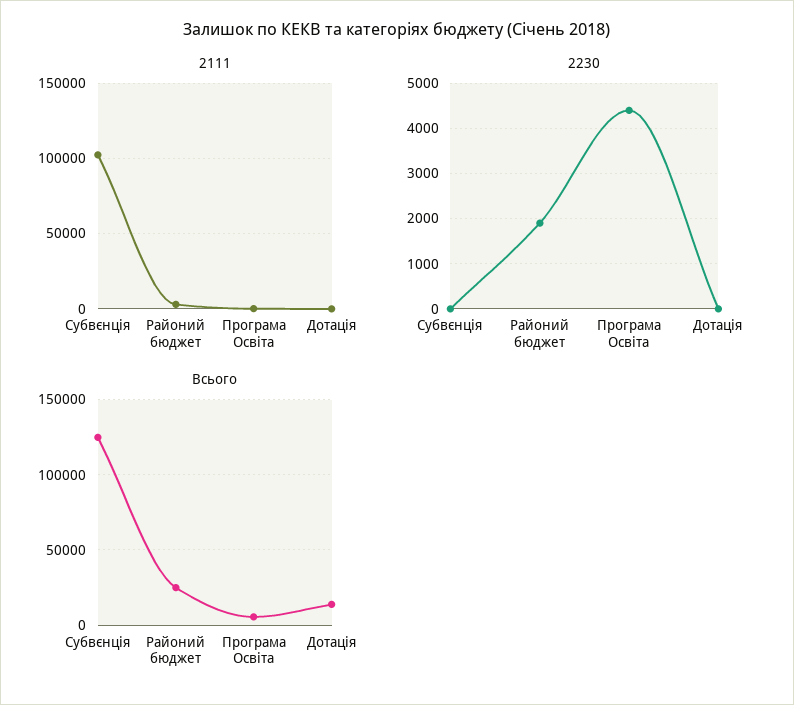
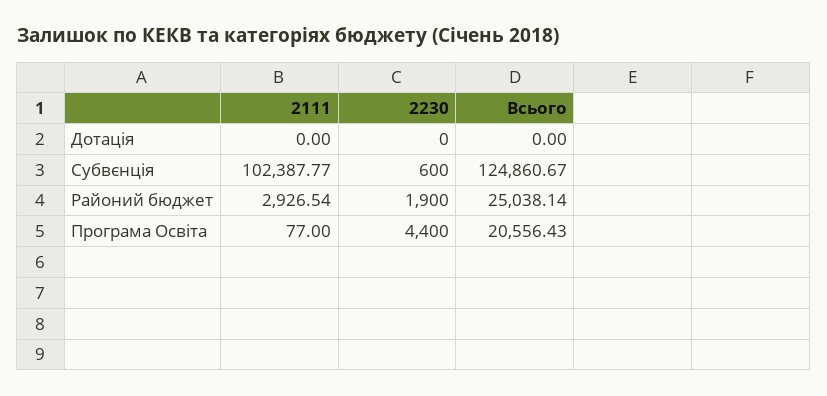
  {
    "2111": {
      "Субвєнція": 102387.77,
      "Районий бюджет": 2926.54,
      "Програма Освіта": 77,
      "Дотація": 0
    },
    "2230": {
-     "Субвєнція": 0,
+     "Субвєнція": 600,
      "Районий бюджет": 1900,
      "Програма Освіта": 4400,
      "Дотація": 0
    },
    "Всього": {
      "Субвєнція": 124860.67,
      "Районий бюджет": 25038.14,
-     "Програма Освіта": 5000,
+     "Програма Освіта": 20556.43,
-     "Дотація": 15000
+     "Дотація": 0
    }
  }

